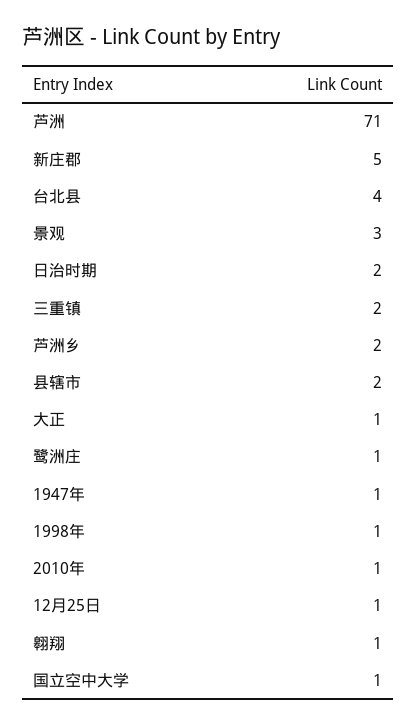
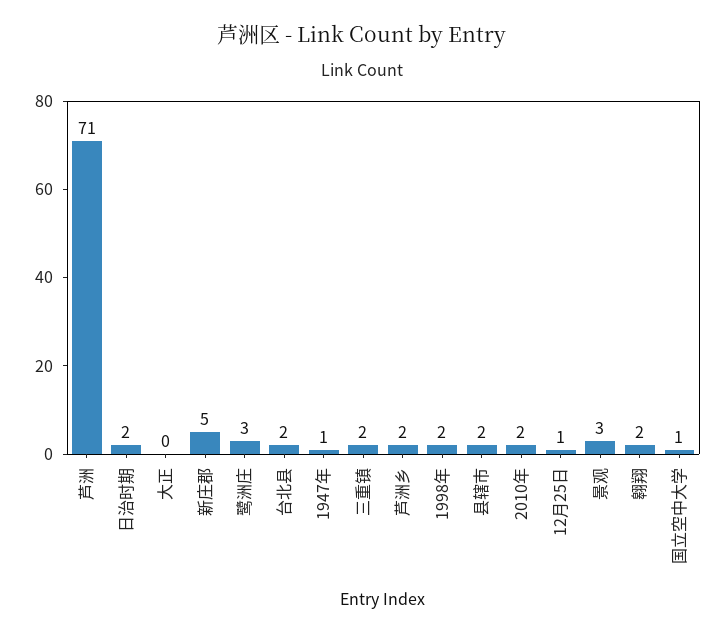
  {
    "芦洲": 71,
    "新庄郡": 5,
-   "台北县": 4,
+   "台北县": 2,
    "景观": 3,
    "日治时期": 2,
    "三重镇": 2,
    "芦洲乡": 2,
    "县辖市": 2,
-   "大正": 1,
+   "大正": 0,
-   "鹭洲庄": 1,
+   "鹭洲庄": 3,
    "1947年": 1,
-   "1998年": 1,
+   "1998年": 2,
-   "2010年": 1,
+   "2010年": 2,
    "12月25日": 1,
-   "翱翔": 1,
+   "翱翔": 2,
    "国立空中大学": 1
  }

